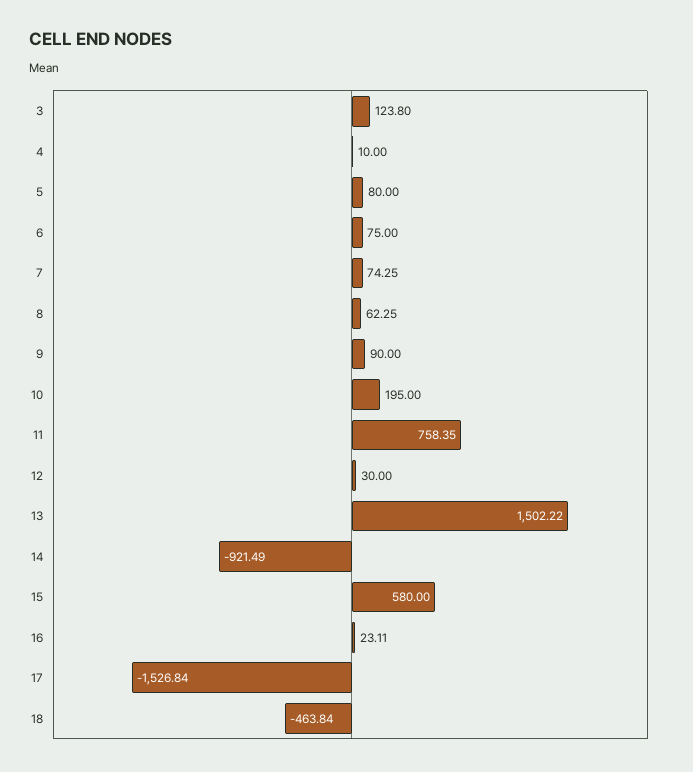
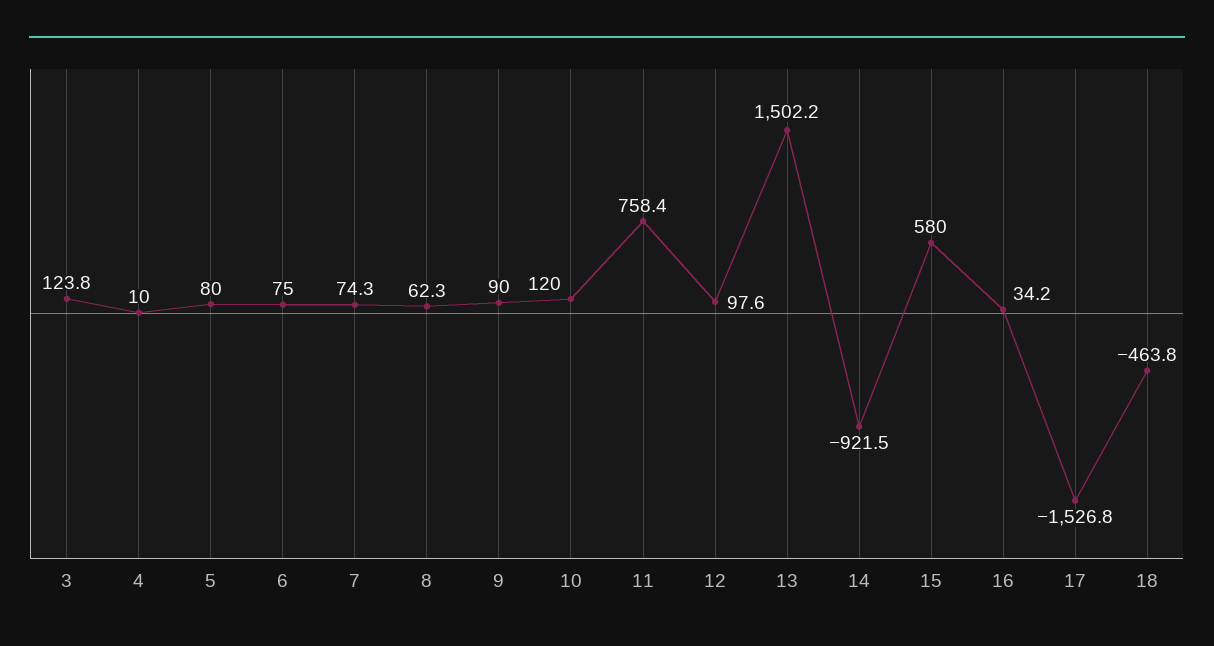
  {
    "3": 123.8,
    "4": 10,
    "5": 80,
    "6": 75,
    "7": 74.25,
    "8": 62.25,
    "9": 90,
-   "10": 195,
+   "10": 120,
    "11": 758.35,
-   "12": 30,
+   "12": 97.6,
    "13": 1502.22,
    "14": -921.49,
    "15": 580,
-   "16": 23.11,
+   "16": 34.2,
    "17": -1526.84,
    "18": -463.84
  }

